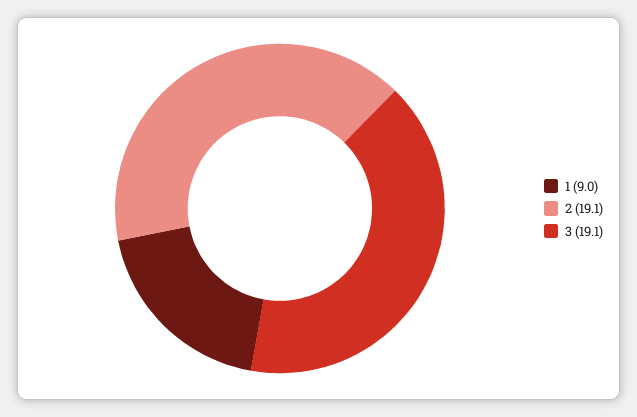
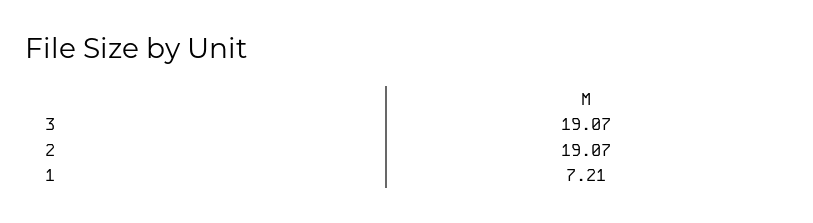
  {
-   "1": 9,
+   "1": 7.21,
    "2": 19.07,
    "3": 19.07
  }

